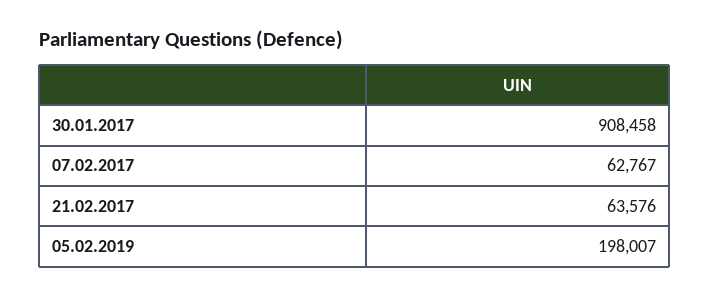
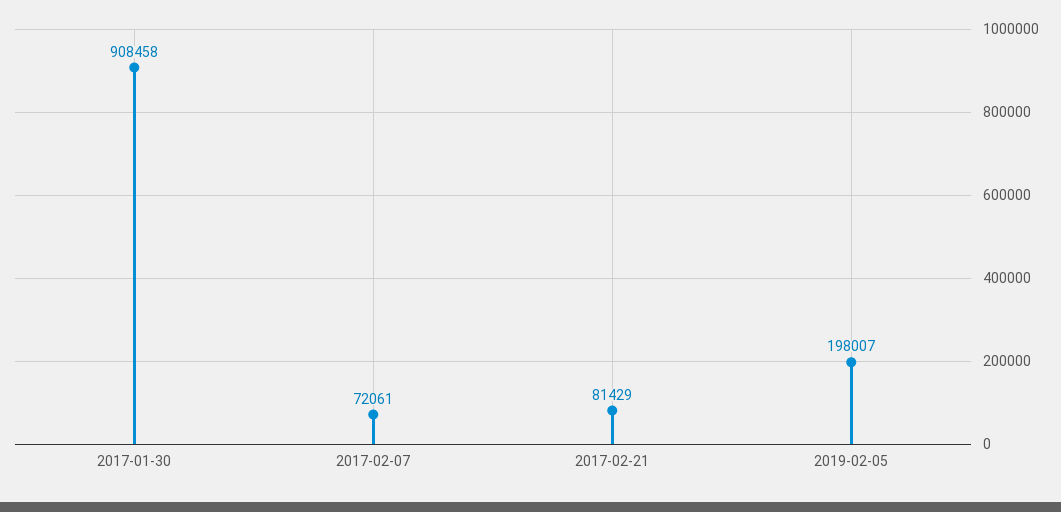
  {
    "30.01.2017": 908458,
-   "07.02.2017": 62767,
+   "07.02.2017": 72061,
-   "21.02.2017": 63576,
+   "21.02.2017": 81429,
    "05.02.2019": 198007
  }

